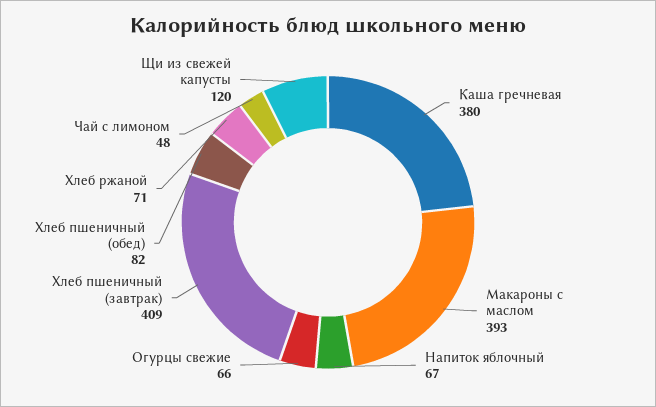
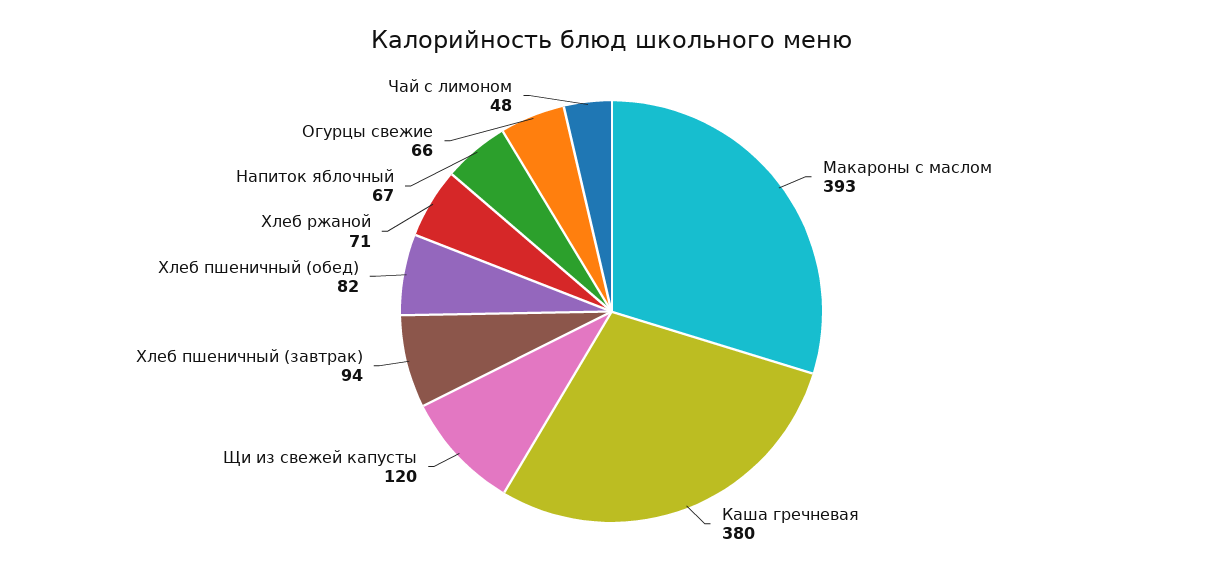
  {
    "Каша гречневая": 380,
    "Макароны с маслом": 393,
    "Напиток яблочный": 67,
    "Огурцы свежие": 66,
-   "Хлеб пшеничный (завтрак)": 409,
+   "Хлеб пшеничный (завтрак)": 94,
    "Хлеб пшеничный (обед)": 82,
    "Хлеб ржаной": 71,
    "Чай с лимоном": 48,
    "Щи из свежей капусты": 120
  }

